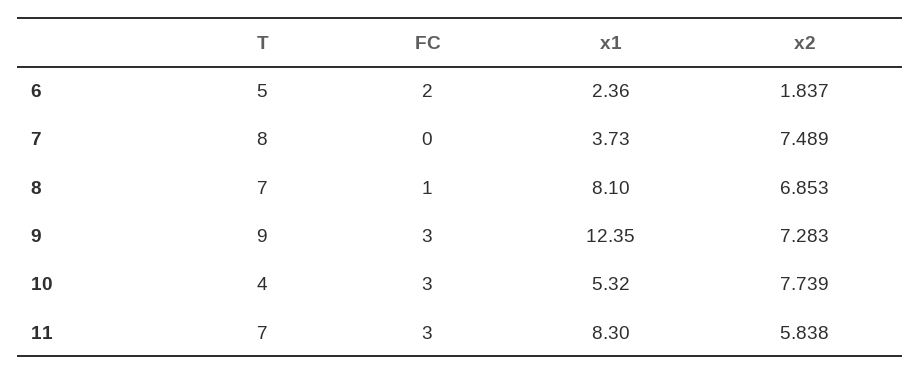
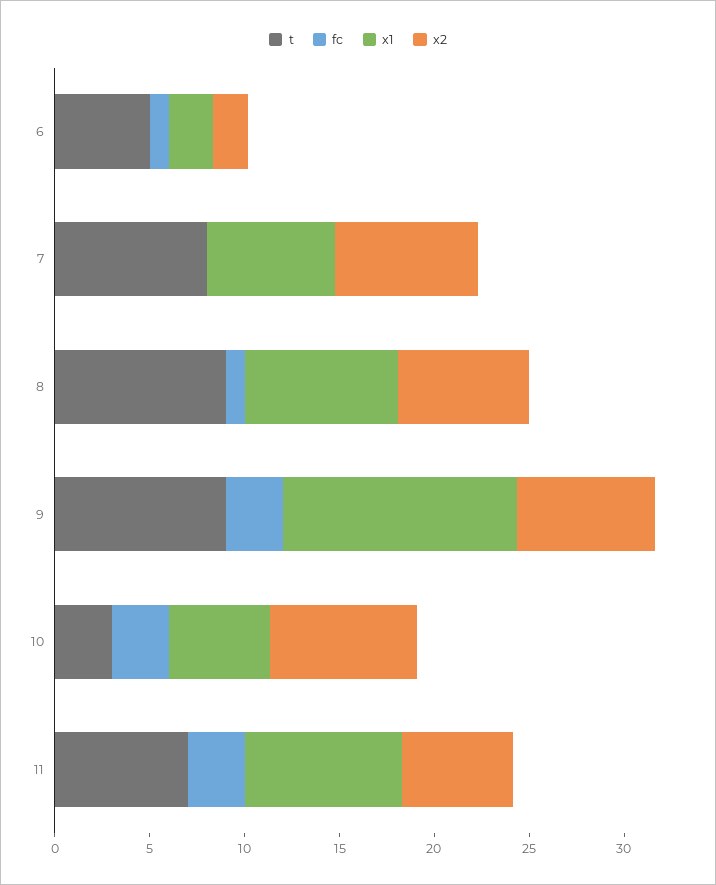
  {
    "T": {
      "6": 5,
      "7": 8,
-     "8": 7,
+     "8": 9,
      "9": 9,
-     "10": 4,
+     "10": 3,
      "11": 7
    },
    "FC": {
-     "6": 2,
+     "6": 1,
      "7": 0,
      "8": 1,
      "9": 3,
      "10": 3,
      "11": 3
    },
    "x1": {
      "6": 2.36,
-     "7": 3.73,
+     "7": 7,
      "8": 8.1,
      "9": 12.35,
      "10": 5.32,
      "11": 8.3
    },
    "x2": {
      "6": 1.837,
      "7": 7.489,
      "8": 6.853,
      "9": 7.283,
      "10": 7.739,
      "11": 5.838
    }
  }

